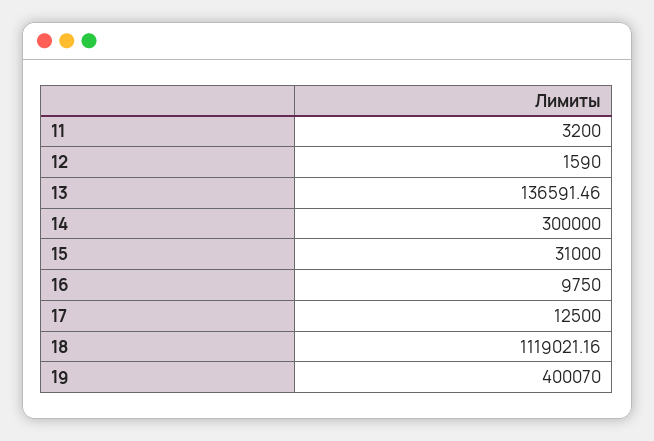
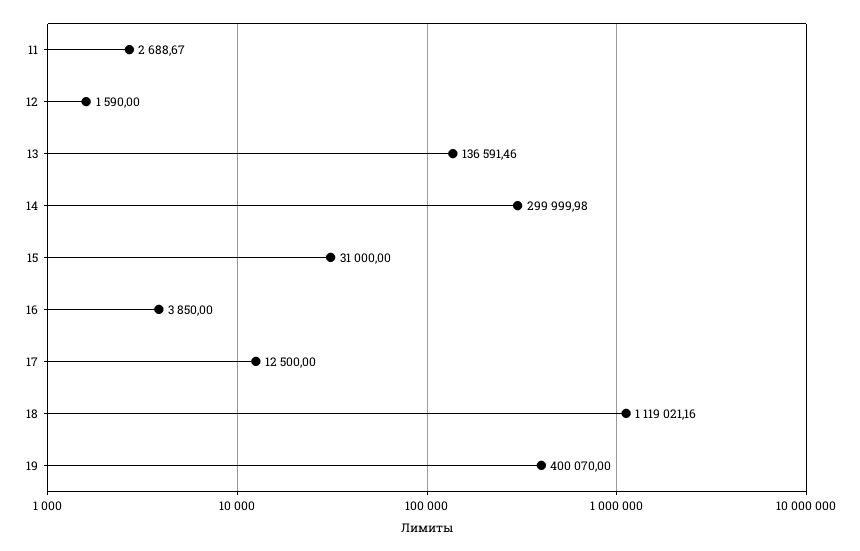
  {
-   "11": 3200,
+   "11": 2688.67,
    "12": 1590,
    "13": 136591.46,
-   "14": 300000,
+   "14": 299999.98,
    "15": 31000,
-   "16": 9750,
+   "16": 3850,
    "17": 12500,
    "18": 1119021.16,
    "19": 400070
  }

